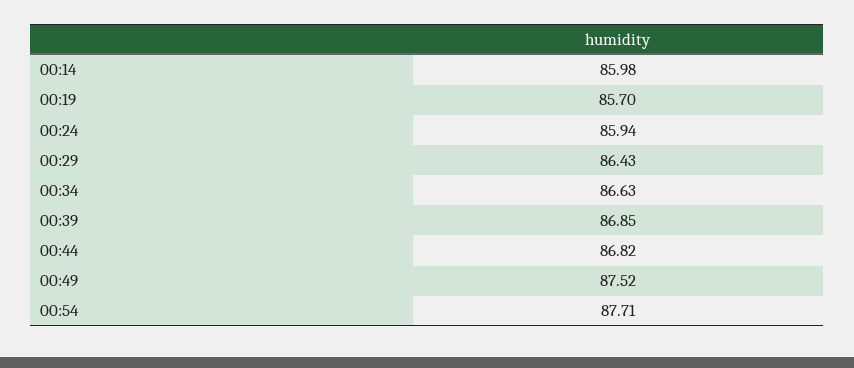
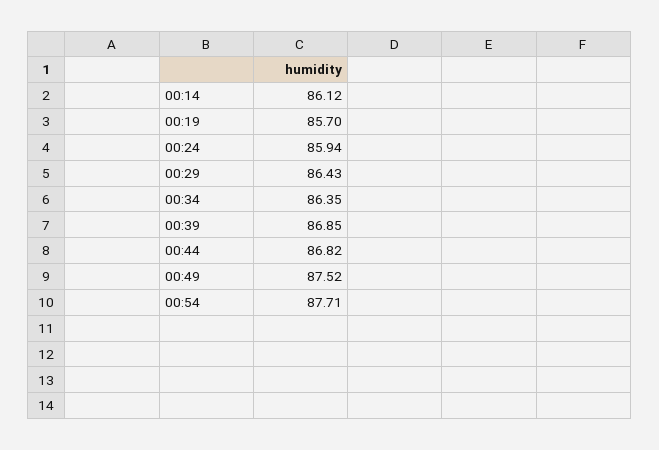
  {
-   "00:14": 85.98,
+   "00:14": 86.12,
    "00:19": 85.7,
    "00:24": 85.94,
    "00:29": 86.43,
-   "00:34": 86.63,
+   "00:34": 86.35,
    "00:39": 86.85,
    "00:44": 86.82,
    "00:49": 87.52,
    "00:54": 87.71
  }

